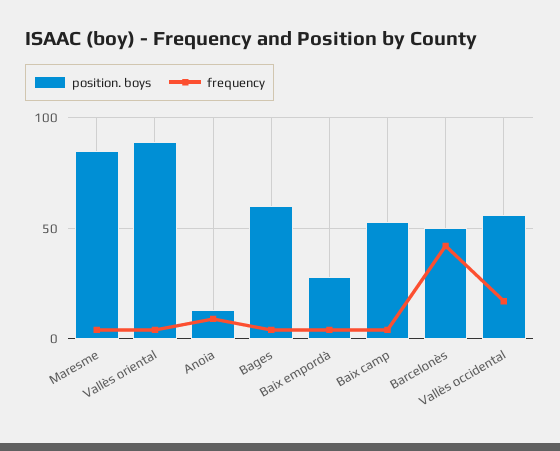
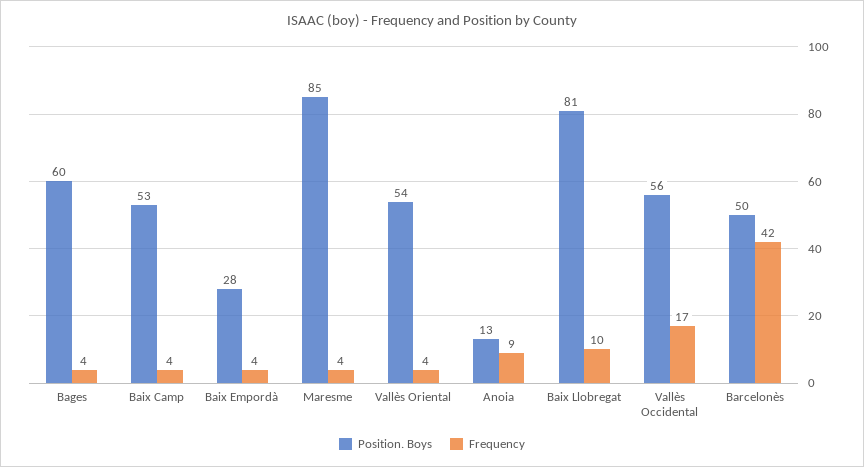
  {
    "position. boys": {
      "Maresme": 85,
-     "Vallès oriental": 90,
+     "Vallès oriental": 54,
      "Anoia": 13,
      "Bages": 60,
      "Baix empordà": 28,
      "Baix camp": 53,
      "Barcelonès": 50,
-     "Vallès occidental": 56
+     "Vallès occidental": 56,
+     "Baix Llobregat": 81
    },
    "frequency": {
      "Maresme": 4,
      "Vallès oriental": 4,
      "Anoia": 9,
      "Bages": 4,
      "Baix empordà": 4,
      "Baix camp": 4,
      "Barcelonès": 42,
-     "Vallès occidental": 17
+     "Vallès occidental": 17,
+     "Baix Llobregat": 10
    }
  }

